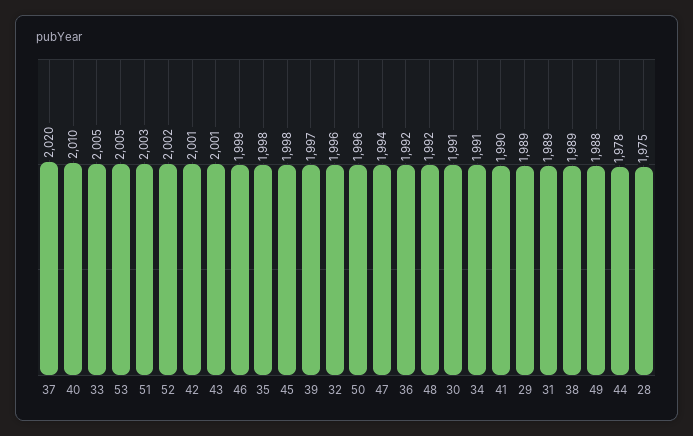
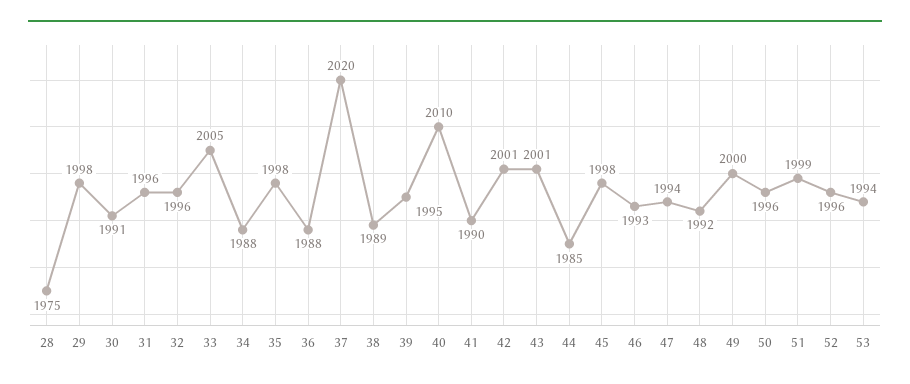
  {
    "37": 2020,
    "40": 2010,
    "33": 2005,
-   "53": 2005,
+   "53": 1994,
-   "51": 2003,
+   "51": 1999,
-   "52": 2002,
+   "52": 1996,
    "42": 2001,
    "43": 2001,
-   "46": 1999,
+   "46": 1993,
    "35": 1998,
    "45": 1998,
-   "39": 1997,
+   "39": 1995,
    "32": 1996,
    "50": 1996,
    "47": 1994,
-   "36": 1992,
+   "36": 1988,
    "48": 1992,
    "30": 1991,
-   "34": 1991,
+   "34": 1988,
    "41": 1990,
-   "29": 1989,
+   "29": 1998,
-   "31": 1989,
+   "31": 1996,
    "38": 1989,
-   "49": 1988,
+   "49": 2000,
-   "44": 1978,
+   "44": 1985,
    "28": 1975
  }

